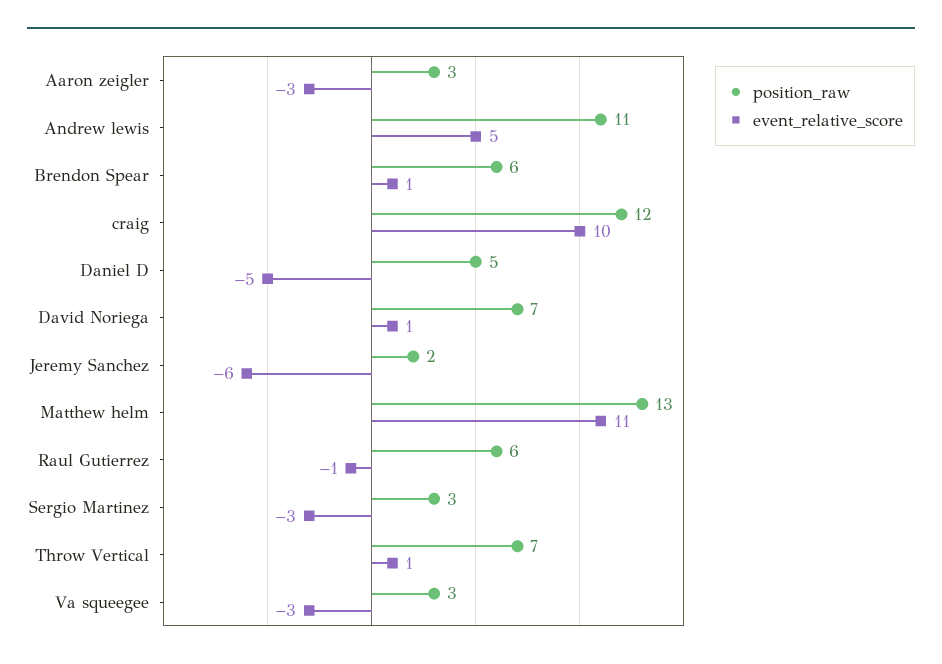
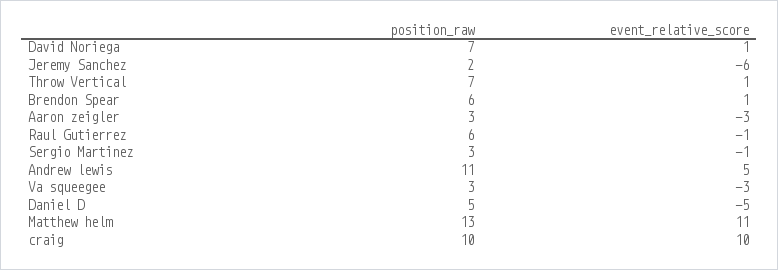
  {
    "position_raw": {
      "Aaron zeigler": 3,
      "Andrew lewis": 11,
      "Brendon Spear": 6,
-     "craig": 12,
+     "craig": 10,
      "Daniel D": 5,
      "David Noriega": 7,
      "Jeremy Sanchez": 2,
      "Matthew helm": 13,
      "Raul Gutierrez": 6,
      "Sergio Martinez": 3,
      "Throw Vertical": 7,
      "Va squeegee": 3
    },
    "event_relative_score": {
      "Aaron zeigler": -3,
      "Andrew lewis": 5,
      "Brendon Spear": 1,
      "craig": 10,
      "Daniel D": -5,
      "David Noriega": 1,
      "Jeremy Sanchez": -6,
      "Matthew helm": 11,
      "Raul Gutierrez": -1,
-     "Sergio Martinez": -3,
+     "Sergio Martinez": -1,
      "Throw Vertical": 1,
      "Va squeegee": -3
    }
  }

